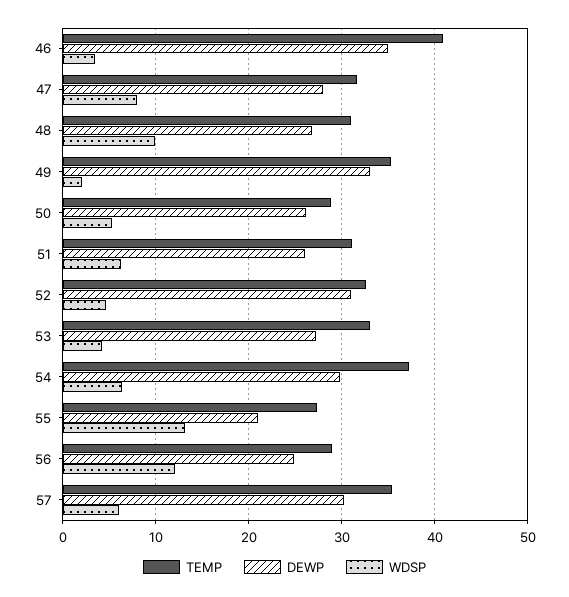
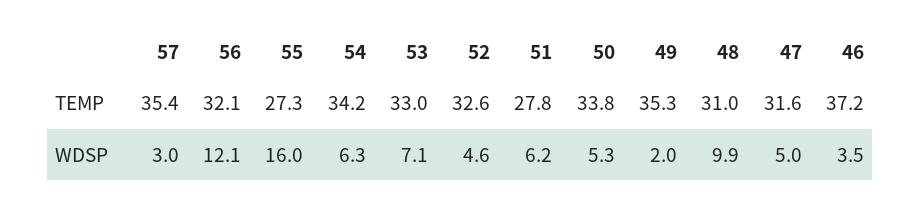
  {
    "TEMP": {
-     "46": 41,
+     "46": 37.2,
      "47": 31.6,
      "48": 31,
      "49": 35.3,
-     "50": 29,
+     "50": 33.8,
-     "51": 31,
+     "51": 27.8,
      "52": 32.6,
      "53": 33,
-     "54": 37,
+     "54": 34.2,
      "55": 27.3,
-     "56": 29,
+     "56": 32.1,
      "57": 35.4
    },
-   "DEWP": {
-     "46": 35,
-     "47": 28,
-     "48": 27,
-     "49": 33,
-     "50": 26,
-     "51": 26,
-     "52": 31,
-     "53": 27,
-     "54": 30,
-     "55": 21,
-     "56": 25,
-     "57": 30
-   },
    "WDSP": {
      "46": 3.5,
-     "47": 8,
+     "47": 5,
      "48": 9.9,
      "49": 2,
      "50": 5.3,
      "51": 6.2,
      "52": 4.6,
-     "53": 4,
+     "53": 7.1,
      "54": 6.3,
-     "55": 13,
+     "55": 16,
      "56": 12.1,
-     "57": 6
+     "57": 3
    }
  }

